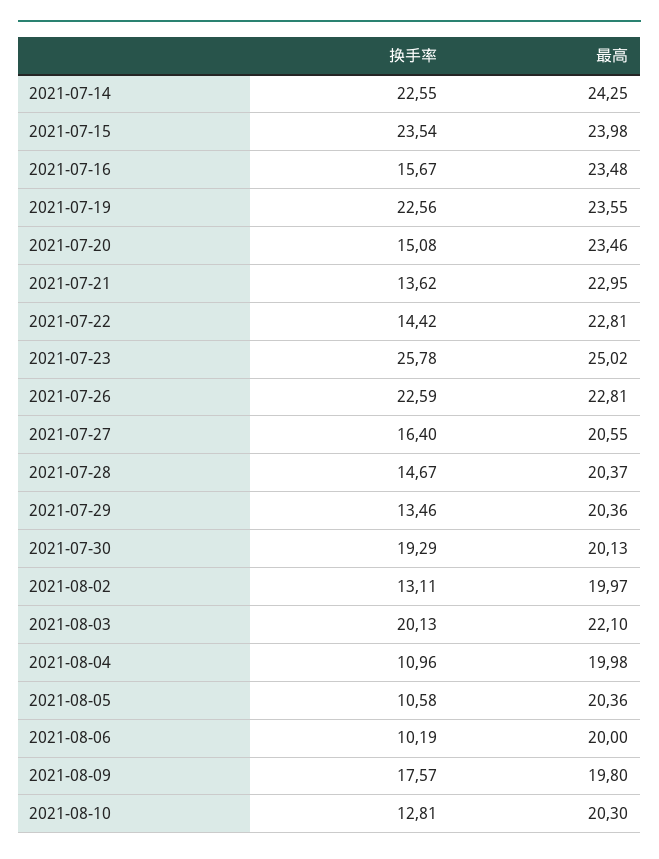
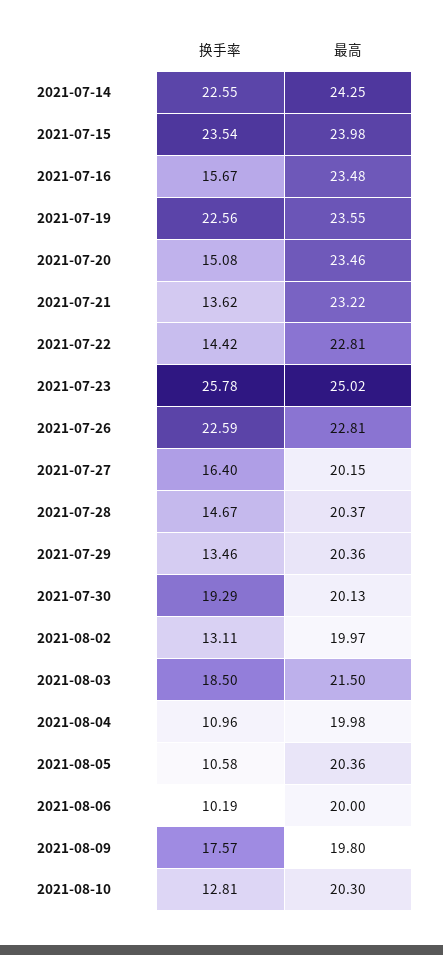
  {
    "换手率": {
      "2021-07-14": 22.55,
      "2021-07-15": 23.54,
      "2021-07-16": 15.67,
      "2021-07-19": 22.56,
      "2021-07-20": 15.08,
      "2021-07-21": 13.62,
      "2021-07-22": 14.42,
      "2021-07-23": 25.78,
      "2021-07-26": 22.59,
      "2021-07-27": 16.4,
      "2021-07-28": 14.67,
      "2021-07-29": 13.46,
      "2021-07-30": 19.29,
      "2021-08-02": 13.11,
-     "2021-08-03": 20.13,
+     "2021-08-03": 18.5,
      "2021-08-04": 10.96,
      "2021-08-05": 10.58,
      "2021-08-06": 10.19,
      "2021-08-09": 17.57,
      "2021-08-10": 12.81
    },
    "最高": {
      "2021-07-14": 24.25,
      "2021-07-15": 23.98,
      "2021-07-16": 23.48,
      "2021-07-19": 23.55,
      "2021-07-20": 23.46,
-     "2021-07-21": 22.95,
+     "2021-07-21": 23.22,
      "2021-07-22": 22.81,
      "2021-07-23": 25.02,
      "2021-07-26": 22.81,
-     "2021-07-27": 20.55,
+     "2021-07-27": 20.15,
      "2021-07-28": 20.37,
      "2021-07-29": 20.36,
      "2021-07-30": 20.13,
      "2021-08-02": 19.97,
-     "2021-08-03": 22.1,
+     "2021-08-03": 21.5,
      "2021-08-04": 19.98,
      "2021-08-05": 20.36,
      "2021-08-06": 20,
      "2021-08-09": 19.8,
      "2021-08-10": 20.3
    }
  }

